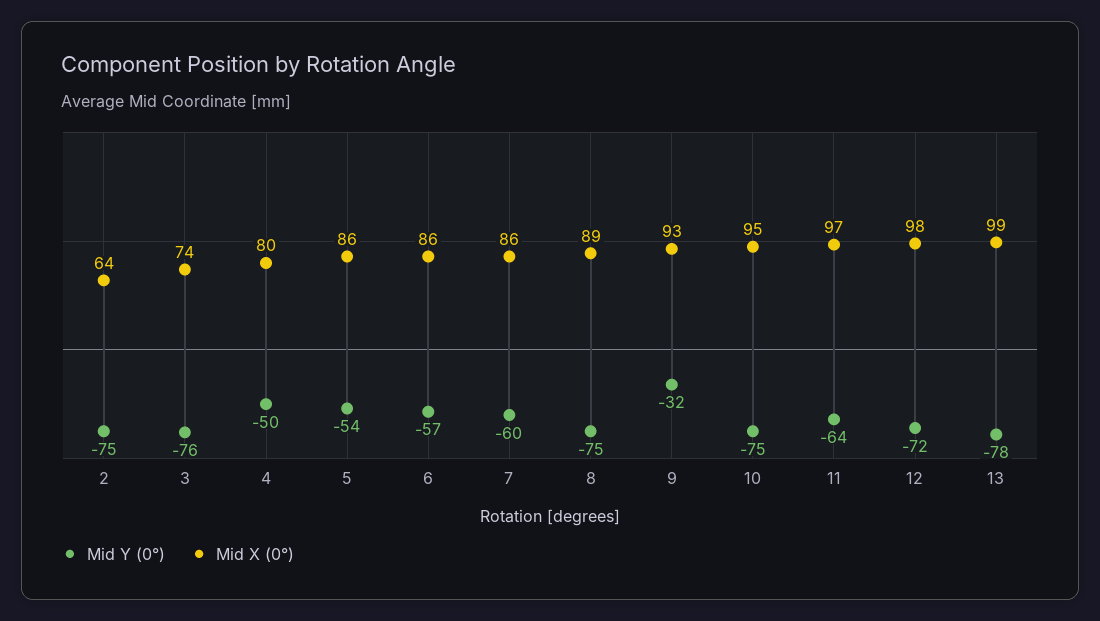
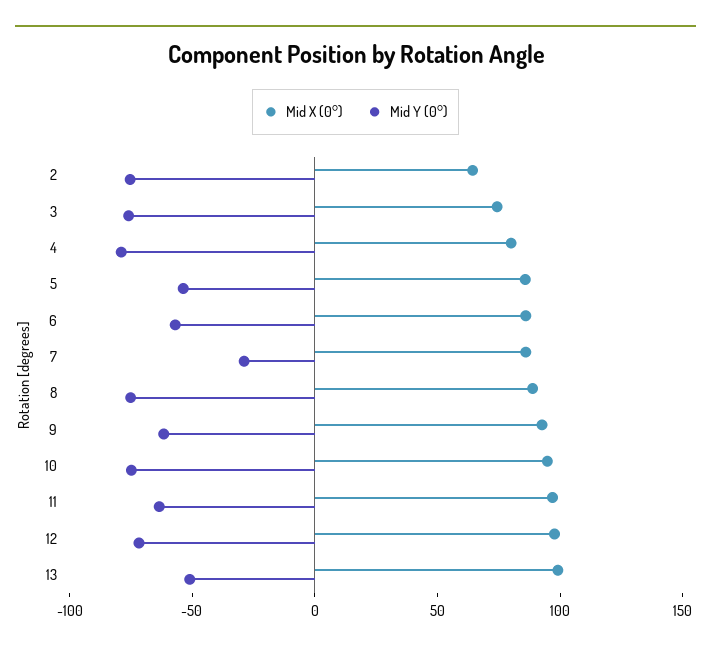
  {
    "Mid Y (0°)": {
      "2": -75,
      "3": -76,
-     "4": -50,
+     "4": -80,
      "5": -54,
      "6": -57,
-     "7": -60,
+     "7": -30,
      "8": -75,
-     "9": -32,
+     "9": -60,
      "10": -75,
      "11": -64,
      "12": -72,
-     "13": -78
+     "13": -50
    },
    "Mid X (0°)": {
      "2": 64,
      "3": 74,
      "4": 80,
      "5": 86,
      "6": 86,
      "7": 86,
      "8": 89,
      "9": 93,
      "10": 95,
      "11": 97,
      "12": 98,
      "13": 99
    }
  }

